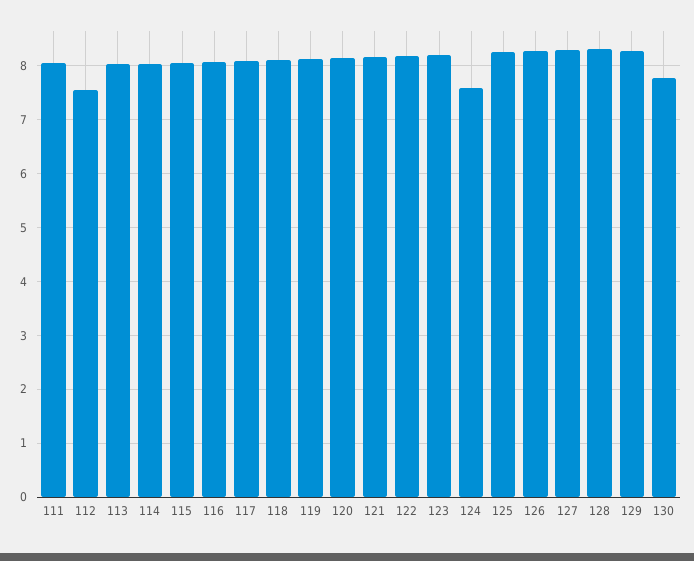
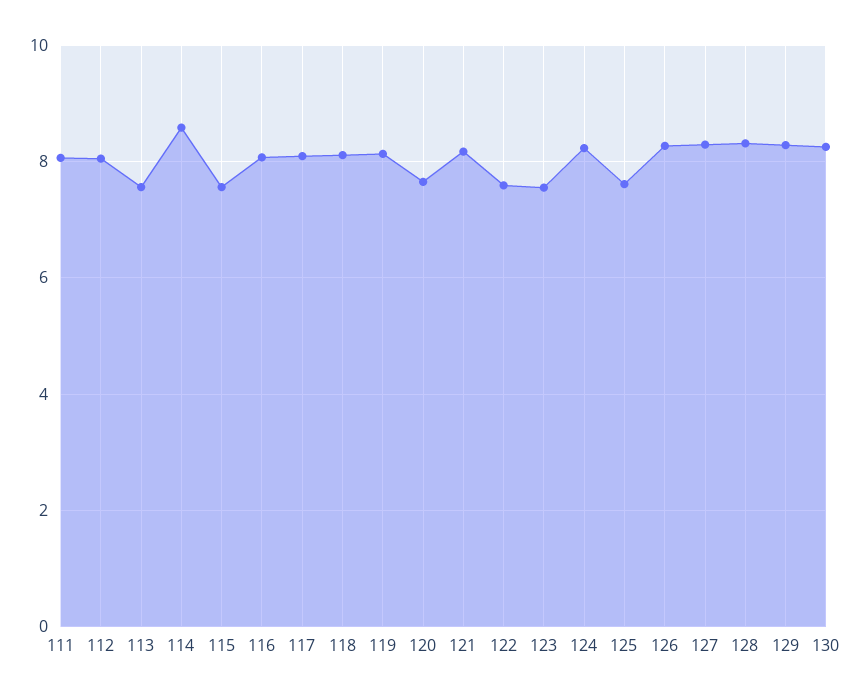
  {
    "111": 8,
-   "112": 7.6,
+   "112": 8,
-   "113": 8,
+   "113": 7.6,
-   "114": 8,
+   "114": 8.6,
-   "115": 8,
+   "115": 7.6,
    "116": 8,
    "117": 8,
    "118": 8.2,
    "119": 8.2,
-   "120": 8.2,
+   "120": 7.6,
    "121": 8.2,
-   "122": 8.2,
+   "122": 7.6,
-   "123": 8.2,
+   "123": 7.6,
-   "124": 7.6,
+   "124": 8.2,
-   "125": 8.2,
+   "125": 7.6,
    "126": 8.2,
    "127": 8.2,
    "128": 8.4,
    "129": 8.2,
-   "130": 7.8
+   "130": 8.2
  }

